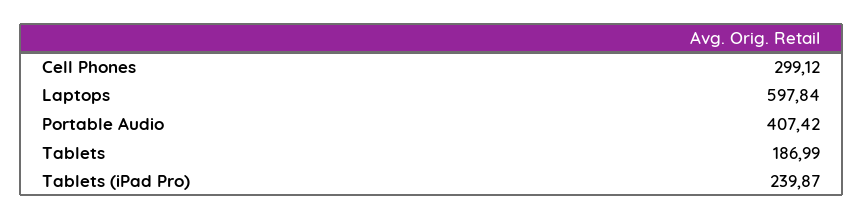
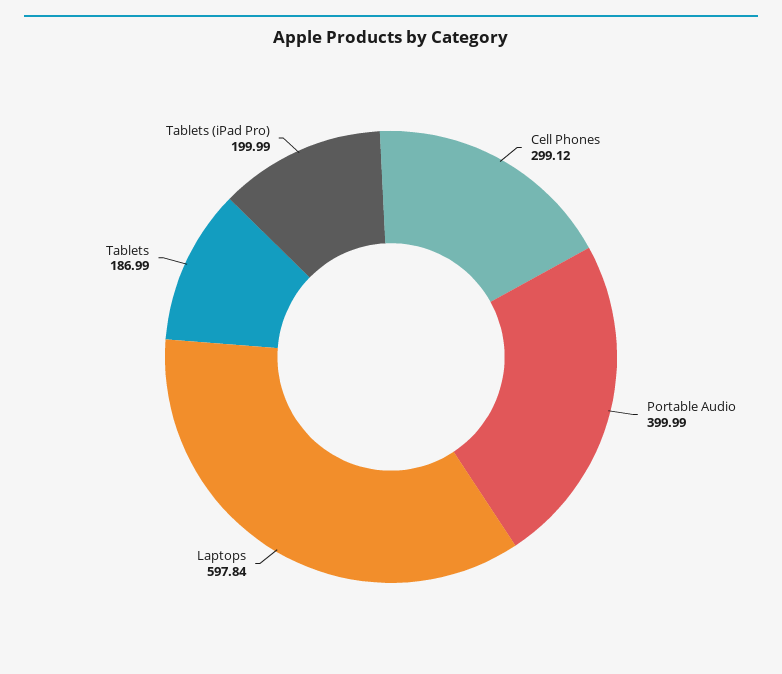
  {
    "Cell Phones": 299.12,
    "Laptops": 597.84,
-   "Portable Audio": 407.42,
+   "Portable Audio": 399.99,
    "Tablets": 186.99,
-   "Tablets (iPad Pro)": 239.87
+   "Tablets (iPad Pro)": 199.99
  }

